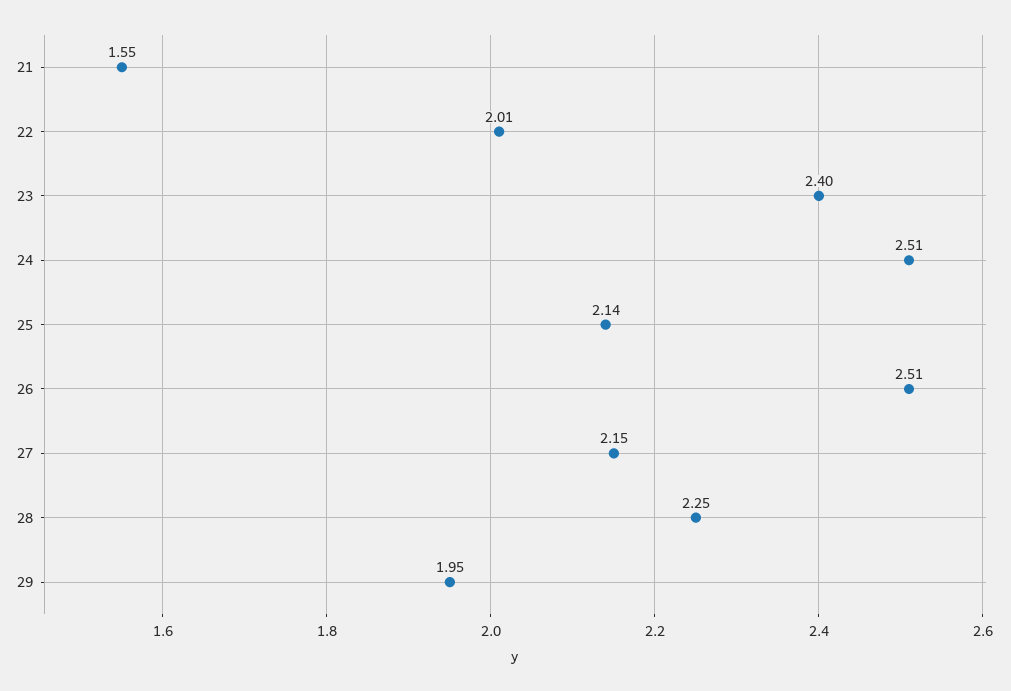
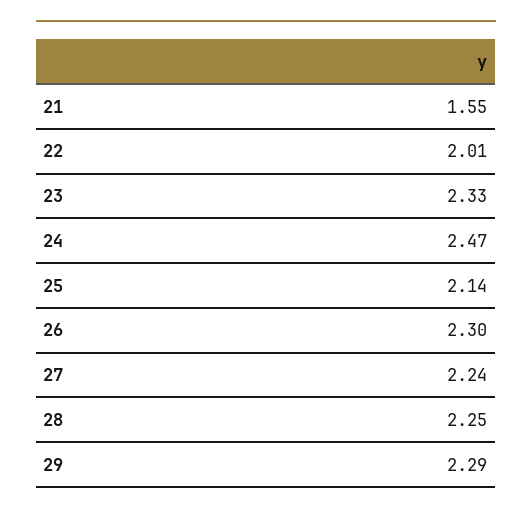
  {
    "21": 1.55,
    "22": 2.01,
-   "23": 2.4,
+   "23": 2.33,
-   "24": 2.51,
+   "24": 2.47,
    "25": 2.14,
-   "26": 2.51,
+   "26": 2.3,
-   "27": 2.15,
+   "27": 2.24,
    "28": 2.25,
-   "29": 1.95
+   "29": 2.29
  }

